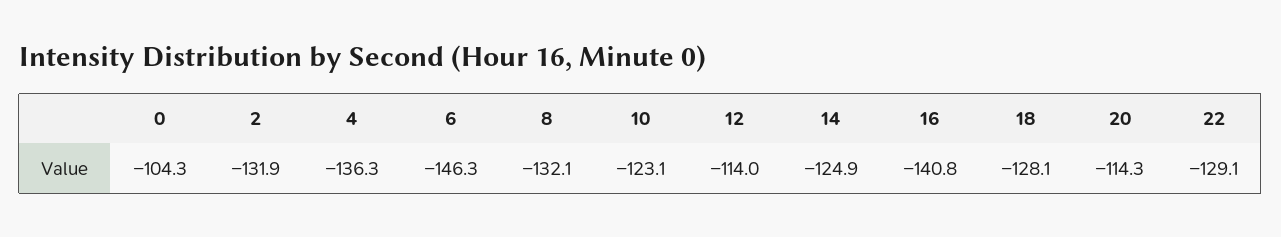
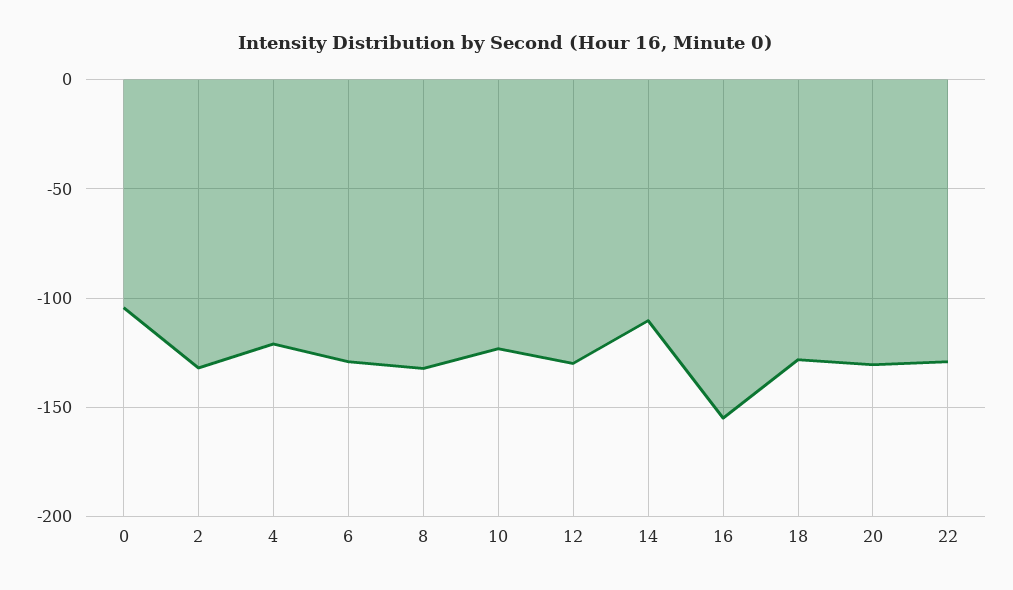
  {
    "0": -104.3,
    "2": -131.9,
-   "4": -136.3,
+   "4": -120,
-   "6": -146.3,
+   "6": -130,
    "8": -132.1,
    "10": -123.1,
-   "12": -114,
+   "12": -130,
-   "14": -124.9,
+   "14": -110,
-   "16": -140.8,
+   "16": -155,
    "18": -128.1,
-   "20": -114.3,
+   "20": -130,
    "22": -129.1
  }

